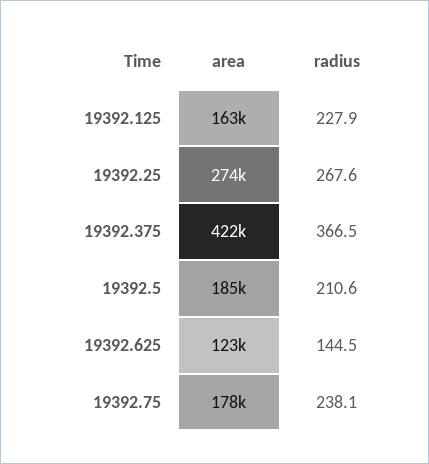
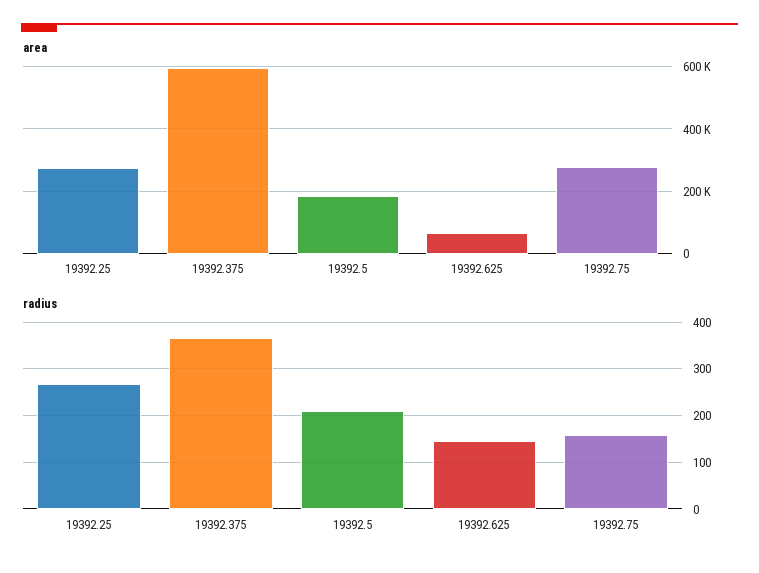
  {
    "area": {
-     "19392.125": 163000,
      "19392.25": 274000,
-     "19392.375": 422000,
+     "19392.375": 600000,
      "19392.5": 185000,
-     "19392.625": 123000,
+     "19392.625": 60000,
-     "19392.75": 178000
+     "19392.75": 280000
    },
    "radius": {
-     "19392.125": 227.9,
      "19392.25": 267.6,
      "19392.375": 366.5,
      "19392.5": 210.6,
      "19392.625": 144.5,
-     "19392.75": 238.1
+     "19392.75": 160
    }
  }

